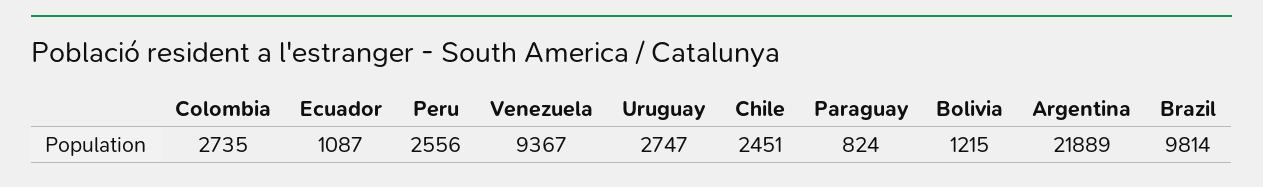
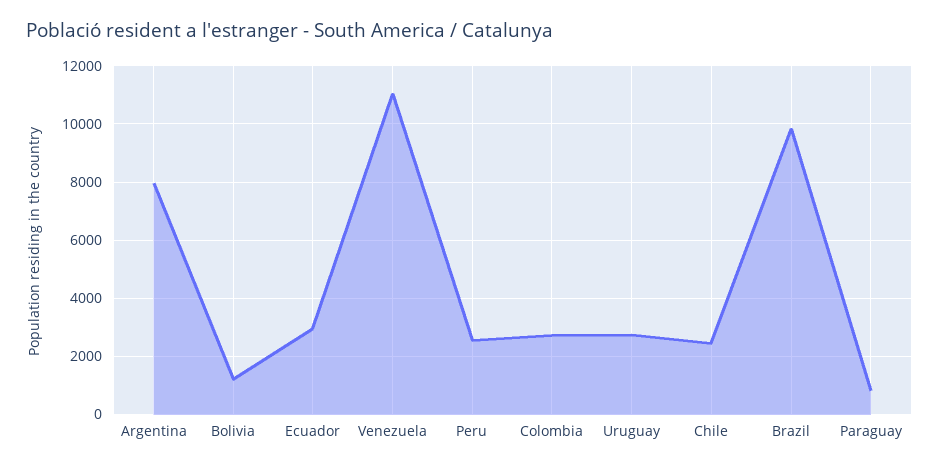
  {
    "Colombia": 2735,
-   "Ecuador": 1087,
+   "Ecuador": 3000,
    "Peru": 2556,
-   "Venezuela": 9367,
+   "Venezuela": 11000,
    "Uruguay": 2747,
    "Chile": 2451,
    "Paraguay": 824,
    "Bolivia": 1215,
-   "Argentina": 21889,
+   "Argentina": 8000,
    "Brazil": 9814
  }

